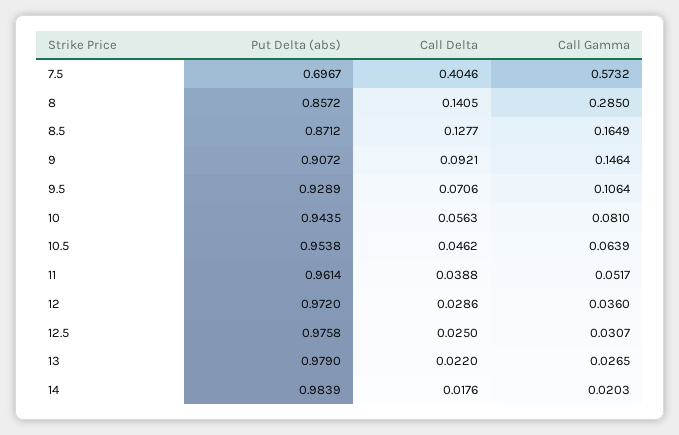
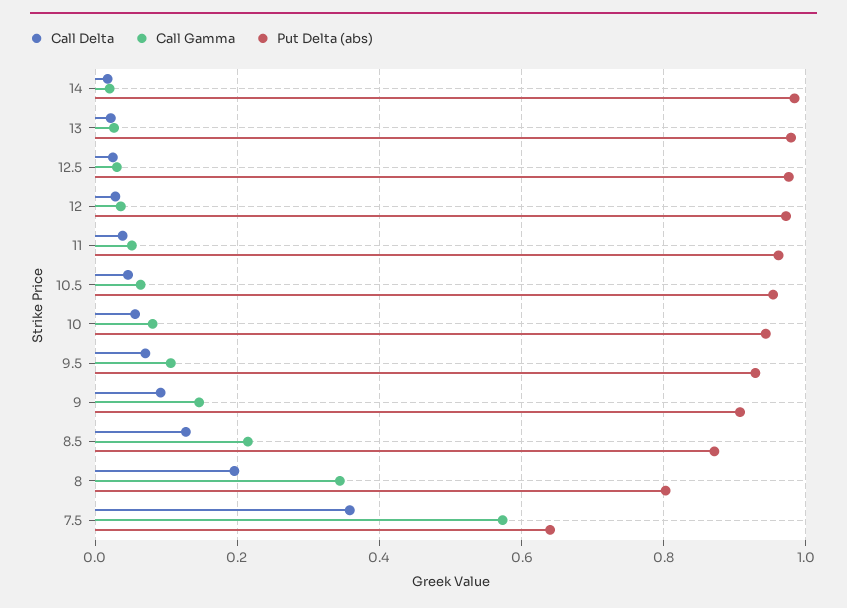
  {
    "Put Delta (abs)": {
-     "7.5": 0.6967,
+     "7.5": 0.64,
-     "8": 0.8572,
+     "8": 0.8,
      "8.5": 0.8712,
      "9": 0.9072,
      "9.5": 0.9289,
      "10": 0.9435,
      "10.5": 0.9538,
      "11": 0.9614,
      "12": 0.972,
      "12.5": 0.9758,
      "13": 0.979,
      "14": 0.9839
    },
    "Call Delta": {
-     "7.5": 0.4046,
+     "7.5": 0.36,
-     "8": 0.1405,
+     "8": 0.2,
      "8.5": 0.1277,
      "9": 0.0921,
      "9.5": 0.0706,
      "10": 0.0563,
      "10.5": 0.0462,
      "11": 0.0388,
      "12": 0.0286,
      "12.5": 0.025,
      "13": 0.022,
      "14": 0.0176
    },
    "Call Gamma": {
      "7.5": 0.5732,
-     "8": 0.285,
+     "8": 0.34,
-     "8.5": 0.1649,
+     "8.5": 0.22,
      "9": 0.1464,
      "9.5": 0.1064,
      "10": 0.081,
      "10.5": 0.0639,
      "11": 0.0517,
      "12": 0.036,
      "12.5": 0.0307,
      "13": 0.0265,
      "14": 0.0203
    }
  }

